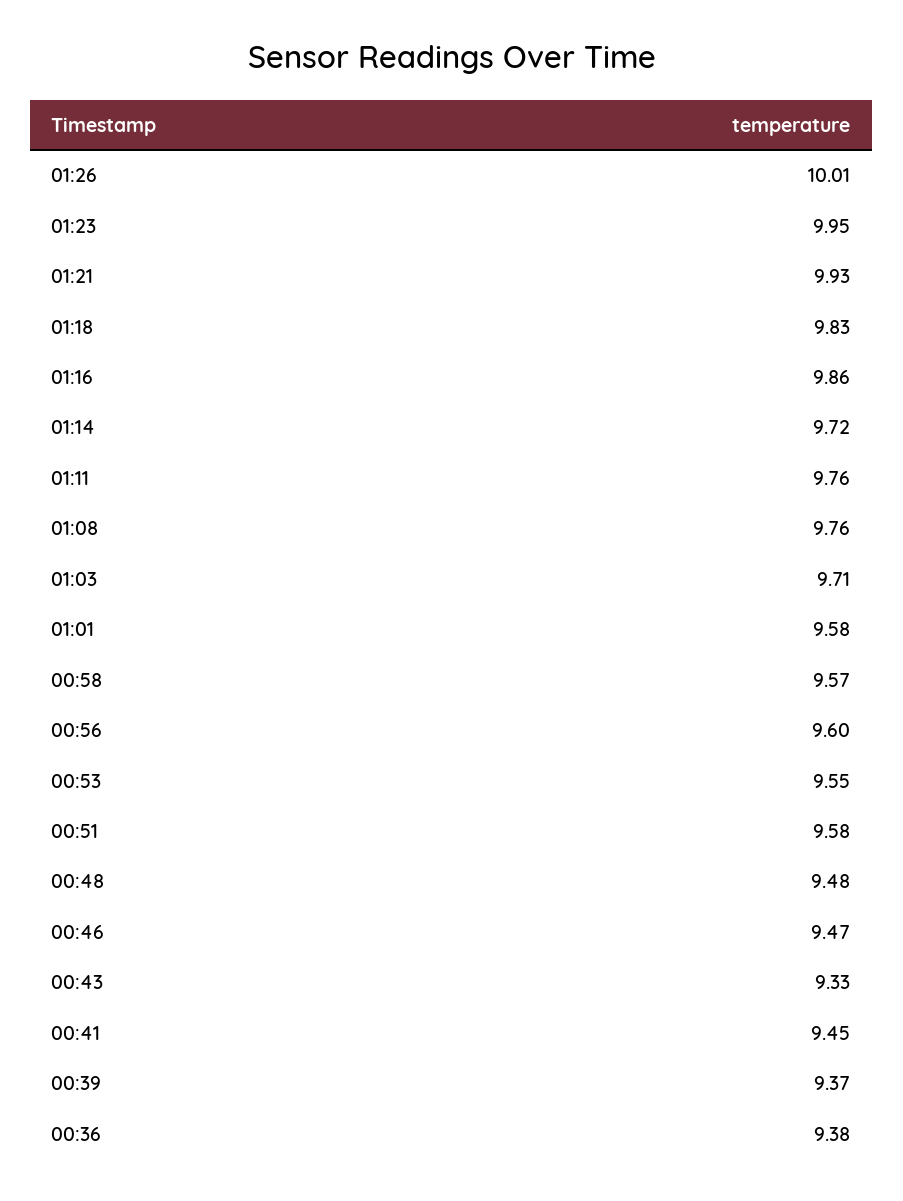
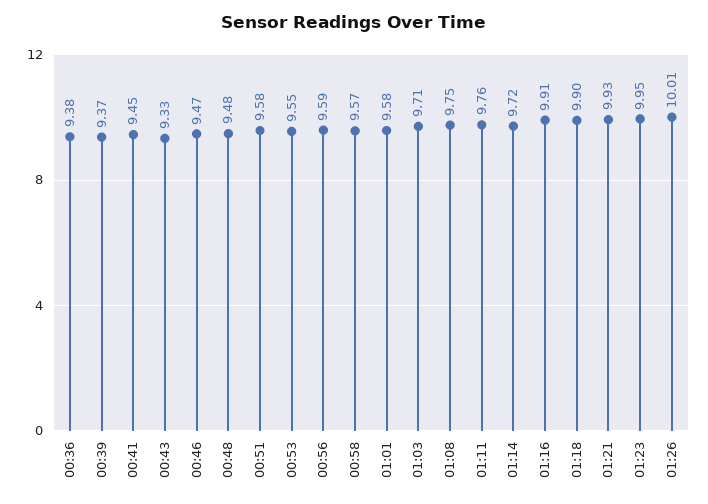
  {
    "01:26": 10.01,
    "01:23": 9.95,
    "01:21": 9.93,
-   "01:18": 9.83,
+   "01:18": 9.9,
-   "01:16": 9.86,
+   "01:16": 9.91,
    "01:14": 9.72,
    "01:11": 9.76,
-   "01:08": 9.76,
+   "01:08": 9.75,
    "01:03": 9.71,
    "01:01": 9.58,
    "00:58": 9.57,
-   "00:56": 9.6,
+   "00:56": 9.59,
    "00:53": 9.55,
    "00:51": 9.58,
    "00:48": 9.48,
    "00:46": 9.47,
    "00:43": 9.33,
    "00:41": 9.45,
    "00:39": 9.37,
    "00:36": 9.38
  }

